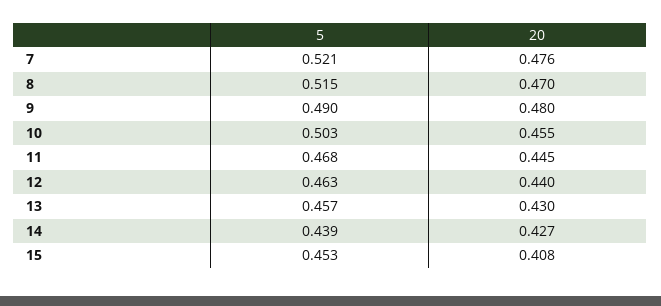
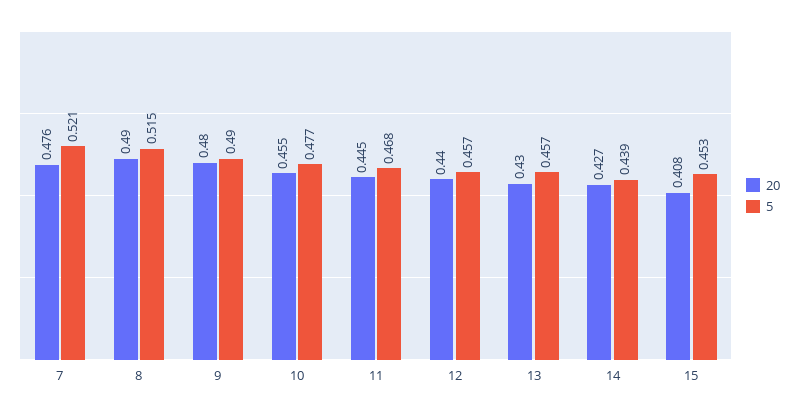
  {
    "5": {
      "7": 0.521,
      "8": 0.515,
      "9": 0.49,
-     "10": 0.503,
+     "10": 0.477,
      "11": 0.468,
-     "12": 0.463,
+     "12": 0.457,
      "13": 0.457,
      "14": 0.439,
      "15": 0.453
    },
    "20": {
      "7": 0.476,
-     "8": 0.47,
+     "8": 0.49,
      "9": 0.48,
      "10": 0.455,
      "11": 0.445,
      "12": 0.44,
      "13": 0.43,
      "14": 0.427,
      "15": 0.408
    }
  }

